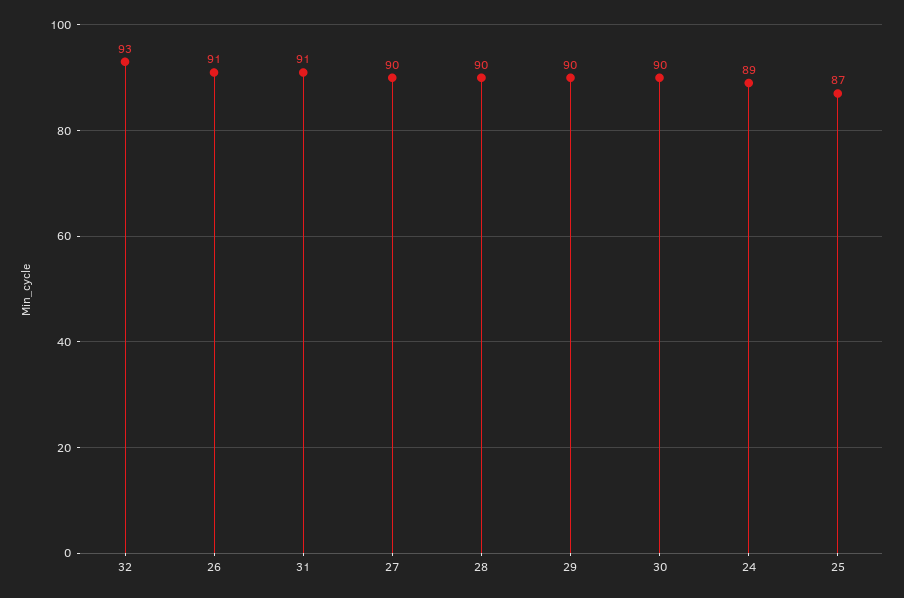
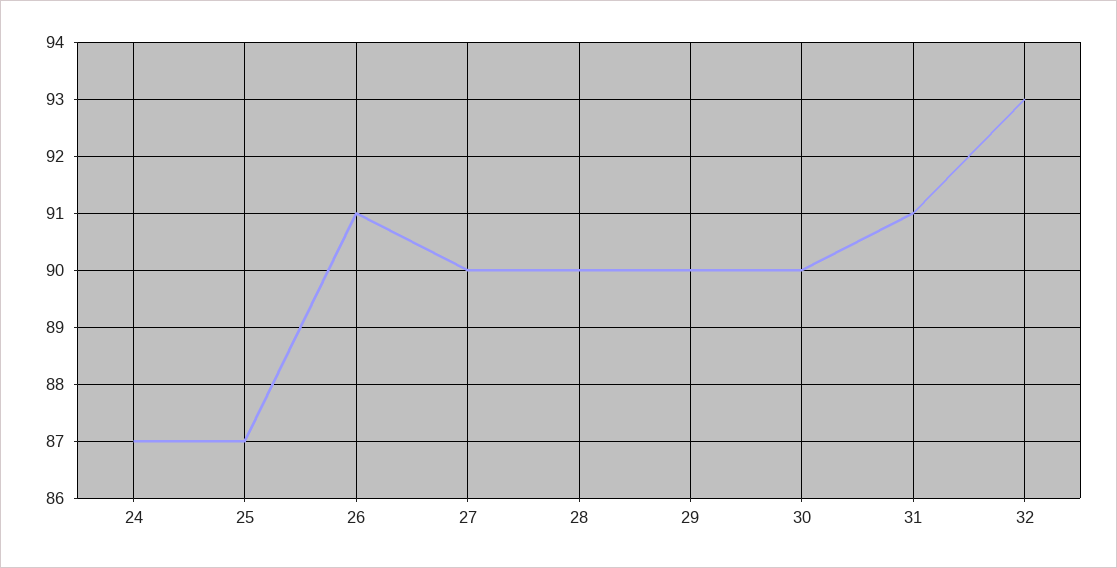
  {
    "32": 93,
    "26": 91,
    "31": 91,
    "27": 90,
    "28": 90,
    "29": 90,
    "30": 90,
-   "24": 89,
+   "24": 87,
    "25": 87
  }

